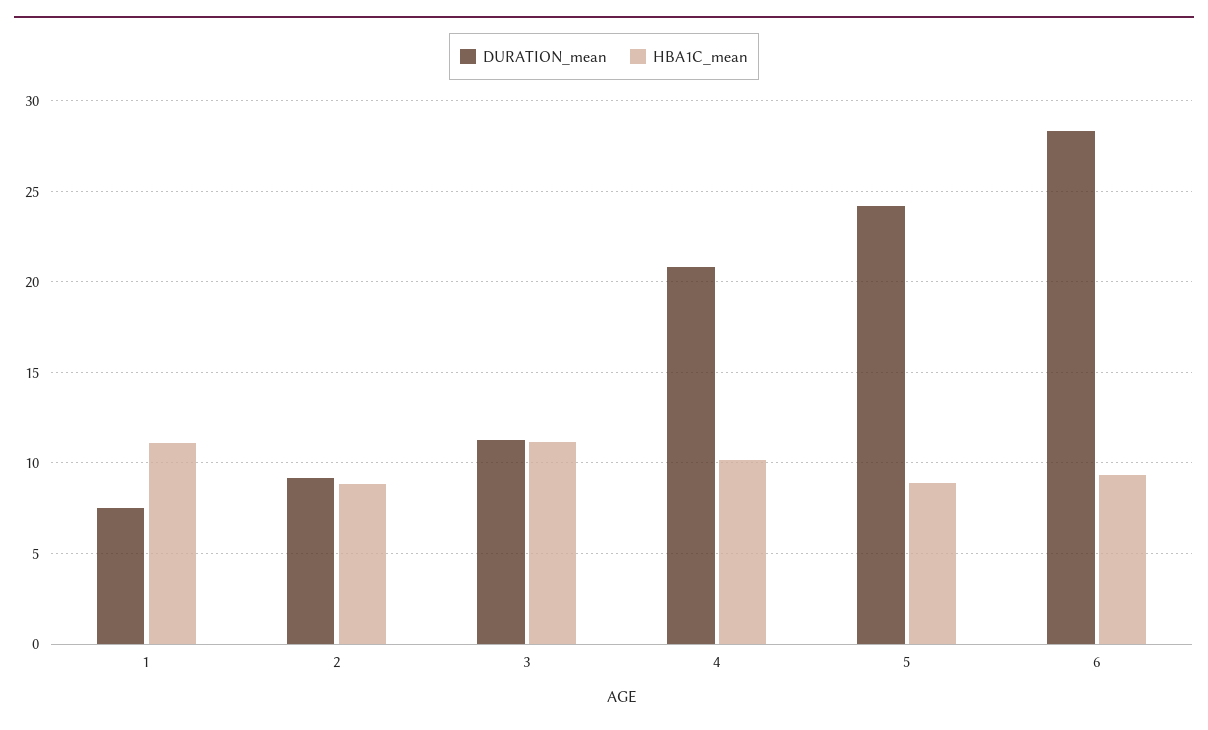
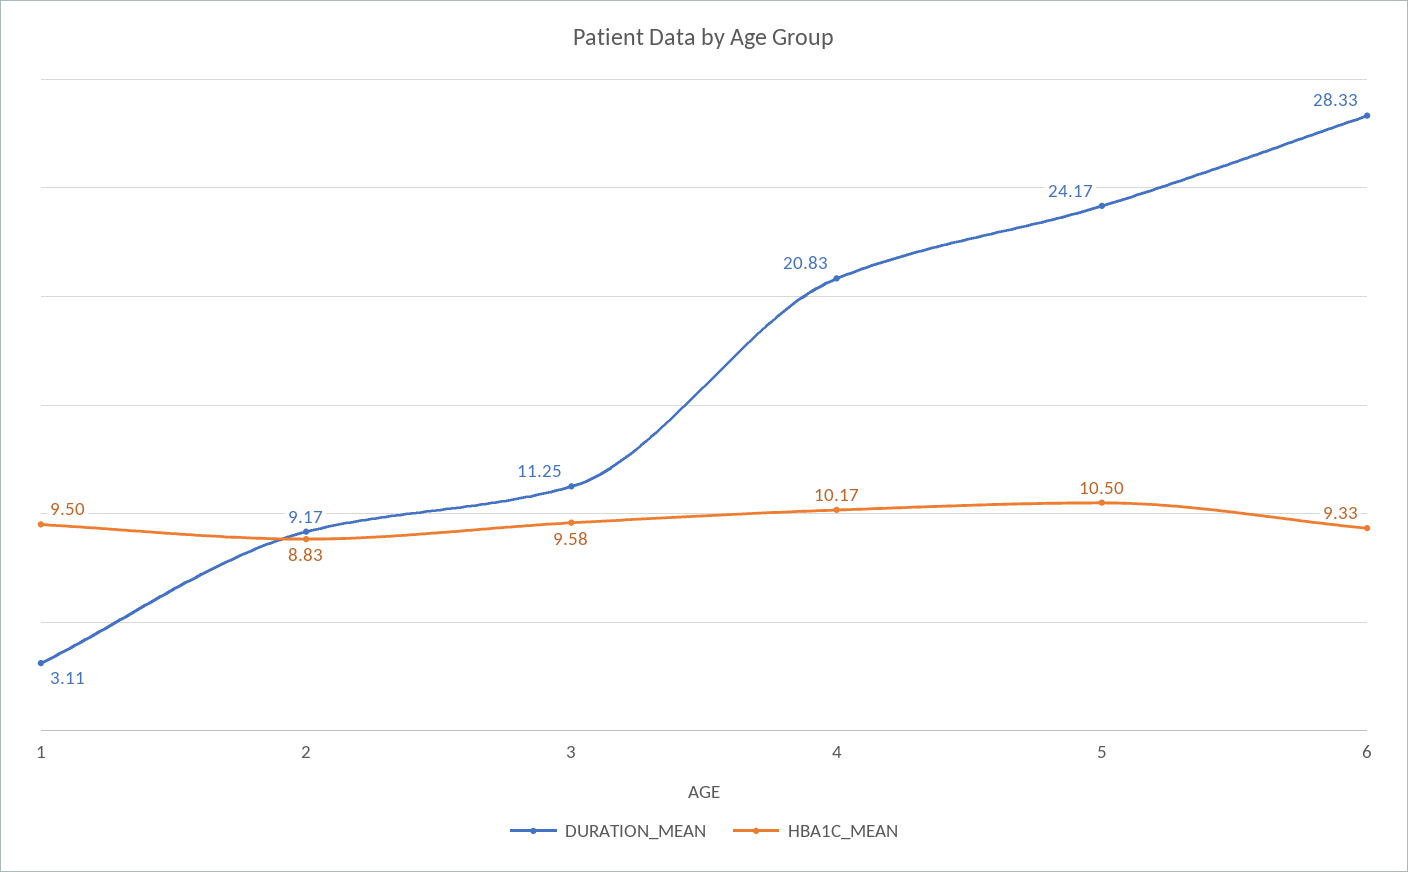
  {
    "DURATION_mean": {
-     "1": 7.5,
+     "1": 3.11,
      "2": 9.17,
      "3": 11.25,
      "4": 20.83,
      "5": 24.17,
      "6": 28.33
    },
    "HBA1C_mean": {
-     "1": 11,
+     "1": 9.5,
      "2": 8.83,
-     "3": 11,
+     "3": 9.58,
      "4": 10.17,
-     "5": 9,
+     "5": 10.5,
      "6": 9.33
    }
  }

